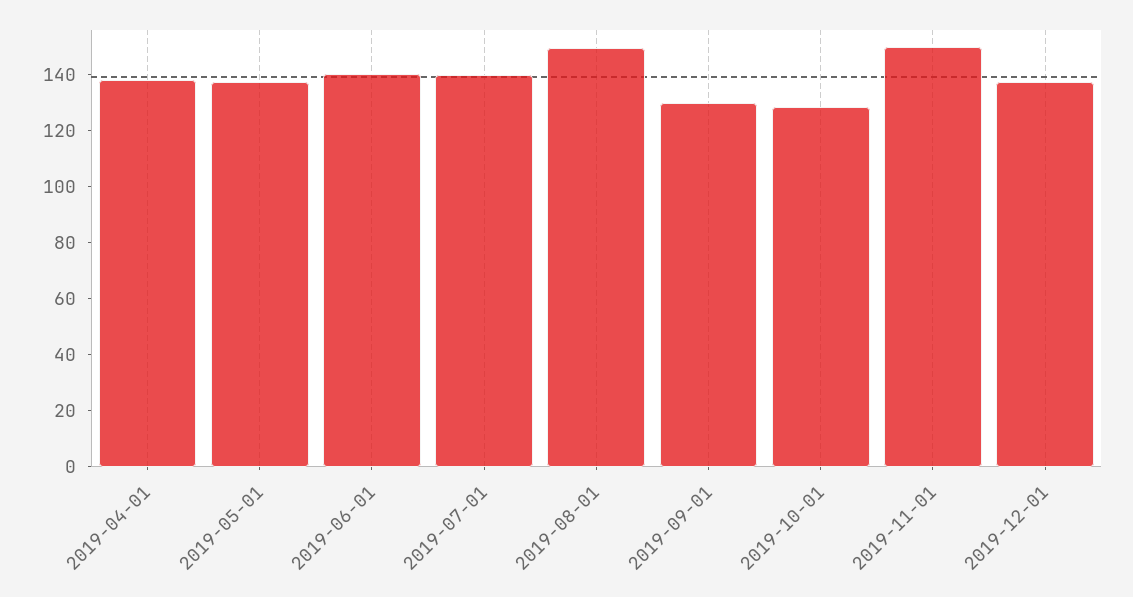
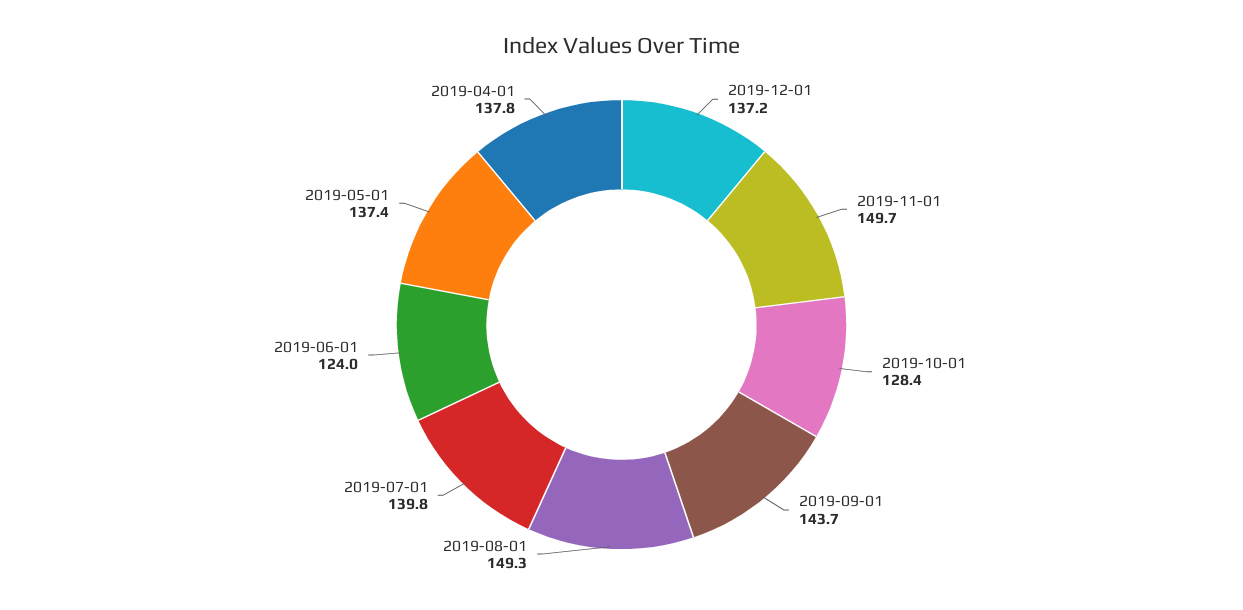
  {
    "2019-04-01": 137.8,
    "2019-05-01": 137.4,
-   "2019-06-01": 140,
+   "2019-06-01": 124,
    "2019-07-01": 139.8,
    "2019-08-01": 149.3,
-   "2019-09-01": 130,
+   "2019-09-01": 143.7,
    "2019-10-01": 128.4,
    "2019-11-01": 149.7,
    "2019-12-01": 137.2
  }

